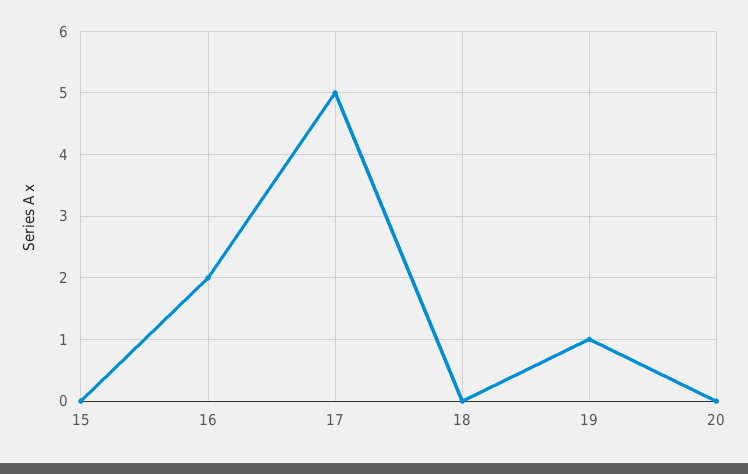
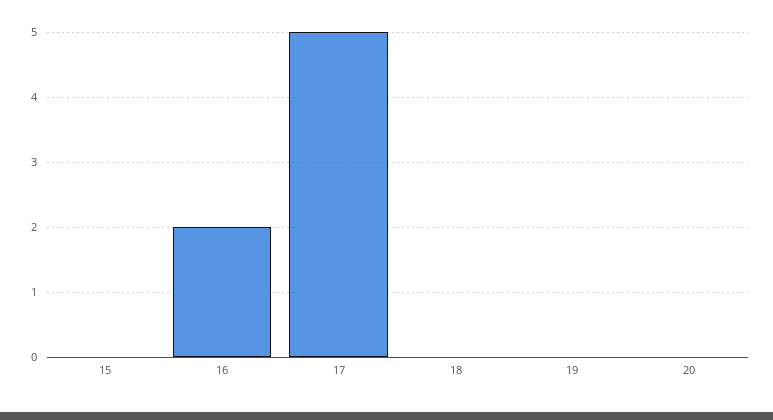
  {
    "15": 0,
    "16": 2,
    "17": 5,
    "18": 0,
-   "19": 1,
+   "19": 0,
    "20": 0
  }

